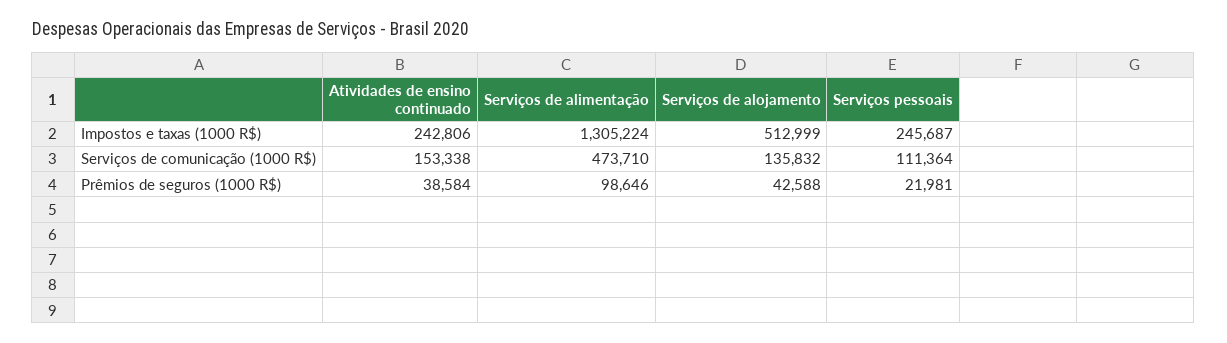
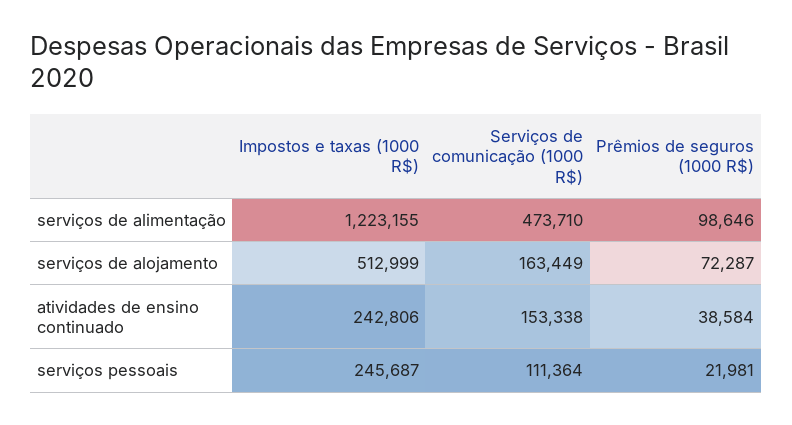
  {
    "Atividades de ensino continuado": {
      "Impostos e taxas (1000 R$)": 242806,
      "Serviços de comunicação (1000 R$)": 153338,
      "Prêmios de seguros (1000 R$)": 38584
    },
    "Serviços de alimentação": {
-     "Impostos e taxas (1000 R$)": 1305224,
+     "Impostos e taxas (1000 R$)": 1223155,
      "Serviços de comunicação (1000 R$)": 473710,
      "Prêmios de seguros (1000 R$)": 98646
    },
    "Serviços de alojamento": {
      "Impostos e taxas (1000 R$)": 512999,
-     "Serviços de comunicação (1000 R$)": 135832,
+     "Serviços de comunicação (1000 R$)": 163449,
-     "Prêmios de seguros (1000 R$)": 42588
+     "Prêmios de seguros (1000 R$)": 72287
    },
    "Serviços pessoais": {
      "Impostos e taxas (1000 R$)": 245687,
      "Serviços de comunicação (1000 R$)": 111364,
      "Prêmios de seguros (1000 R$)": 21981
    }
  }

